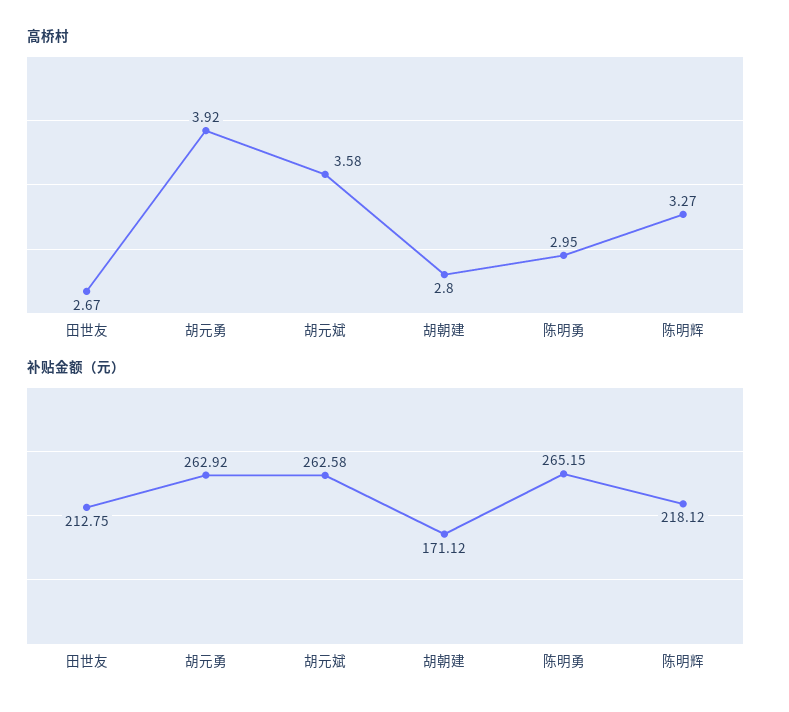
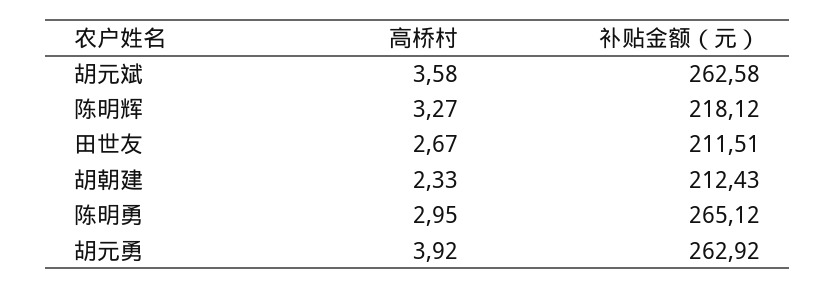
  {
    "高桥村": {
      "田世友": 2.67,
      "胡元勇": 3.92,
      "胡元斌": 3.58,
-     "胡朝建": 2.8,
+     "胡朝建": 2.33,
      "陈明勇": 2.95,
      "陈明辉": 3.27
    },
    "补贴金额（元）": {
-     "田世友": 212.75,
+     "田世友": 211.51,
      "胡元勇": 262.92,
      "胡元斌": 262.58,
-     "胡朝建": 171.12,
+     "胡朝建": 212.43,
-     "陈明勇": 265.15,
+     "陈明勇": 265.12,
      "陈明辉": 218.12
    }
  }

